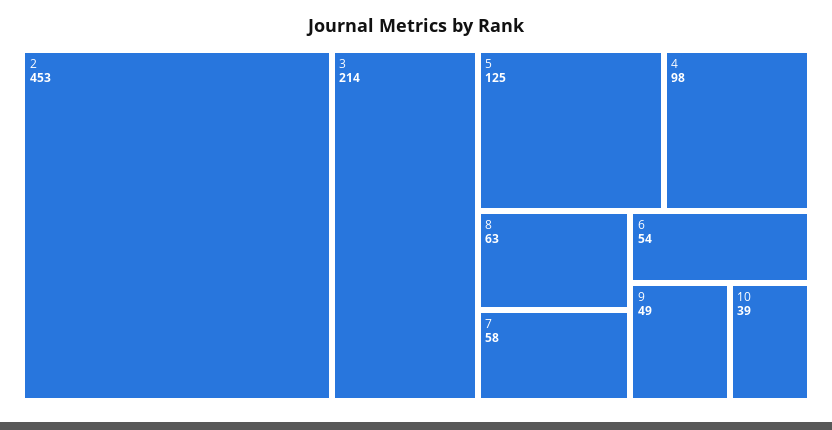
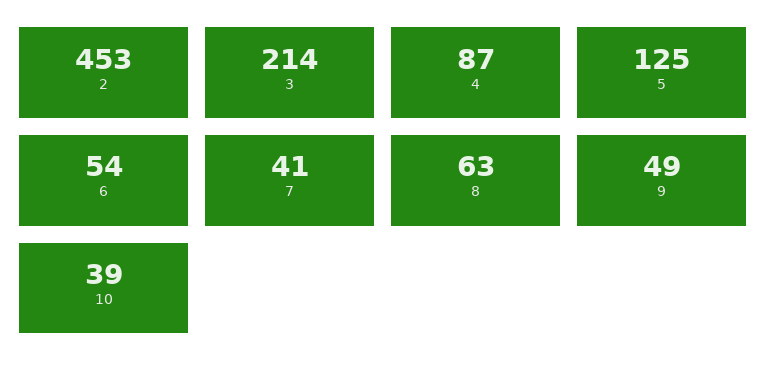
  {
    "2": 453,
    "3": 214,
    "5": 125,
-   "4": 98,
+   "4": 87,
    "8": 63,
-   "7": 58,
+   "7": 41,
    "6": 54,
    "9": 49,
    "10": 39
  }

